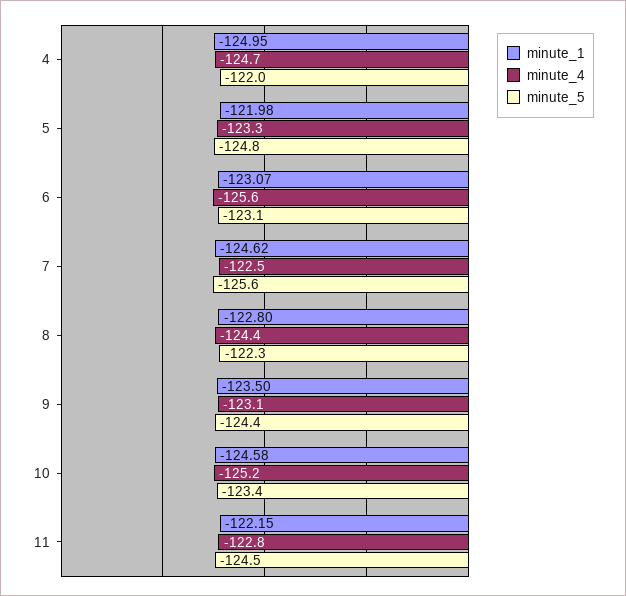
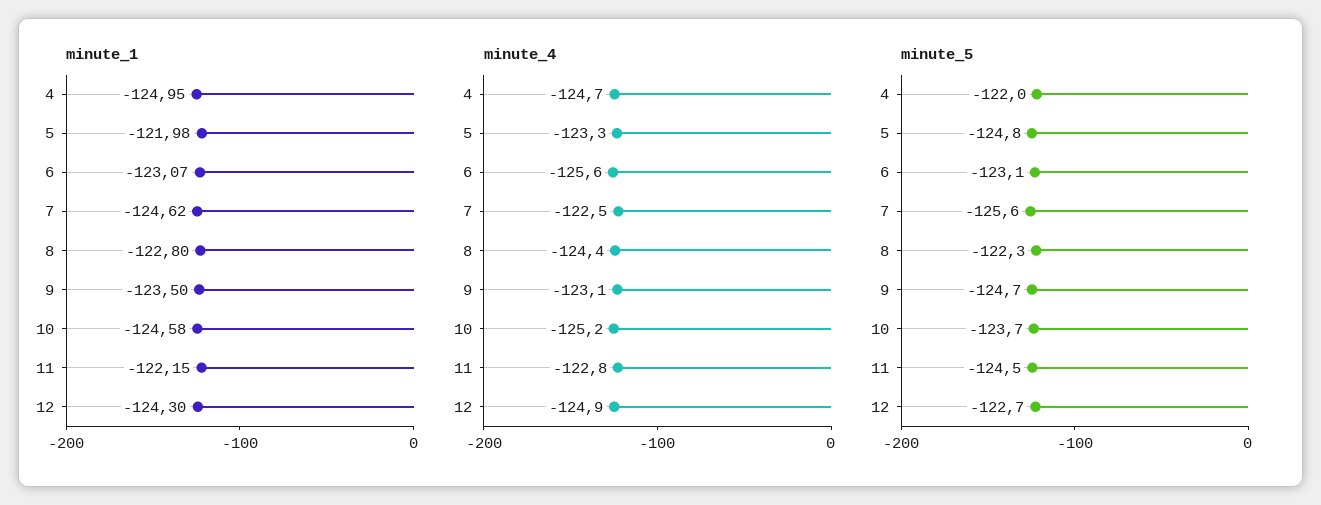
  {
    "minute_1": {
      "4": -124.95,
      "5": -121.98,
      "6": -123.07,
      "7": -124.62,
      "8": -122.8,
      "9": -123.5,
      "10": -124.58,
-     "11": -122.15
+     "11": -122.15,
+     "12": -124.3
    },
    "minute_4": {
      "4": -124.7,
      "5": -123.3,
      "6": -125.6,
      "7": -122.5,
      "8": -124.4,
      "9": -123.1,
      "10": -125.2,
-     "11": -122.8
+     "11": -122.8,
+     "12": -124.9
    },
    "minute_5": {
      "4": -122,
      "5": -124.8,
      "6": -123.1,
      "7": -125.6,
      "8": -122.3,
-     "9": -124.4,
+     "9": -124.7,
-     "10": -123.4,
+     "10": -123.7,
-     "11": -124.5
+     "11": -124.5,
+     "12": -122.7
    }
  }

